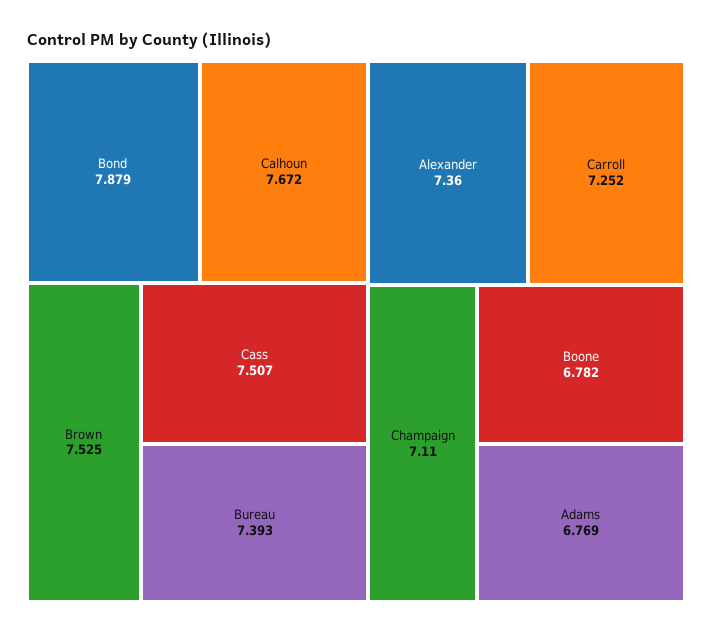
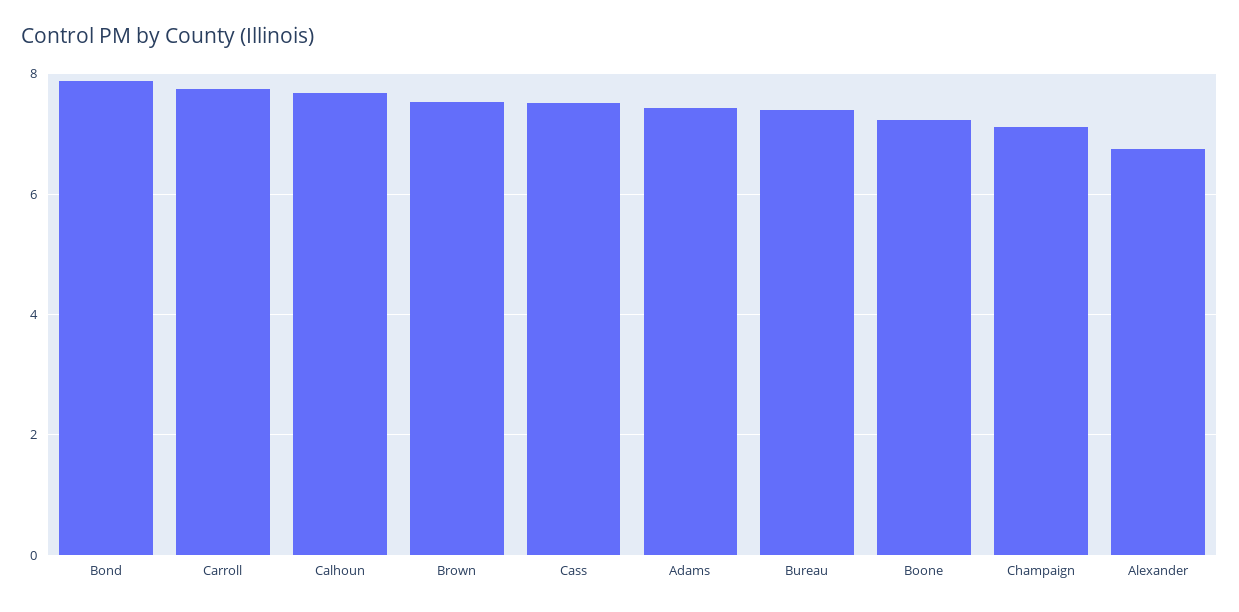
  {
    "Bond": 7.879,
    "Calhoun": 7.672,
    "Brown": 7.525,
    "Cass": 7.507,
    "Bureau": 7.393,
-   "Alexander": 7.36,
+   "Alexander": 6.8,
-   "Carroll": 7.252,
+   "Carroll": 7.8,
    "Champaign": 7.11,
-   "Boone": 6.782,
+   "Boone": 7.2,
-   "Adams": 6.769
+   "Adams": 7.4
  }

